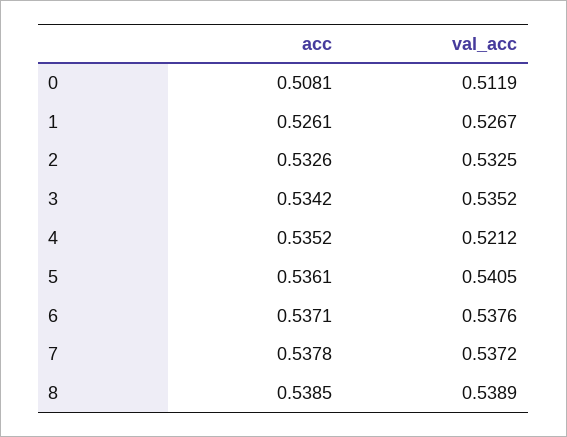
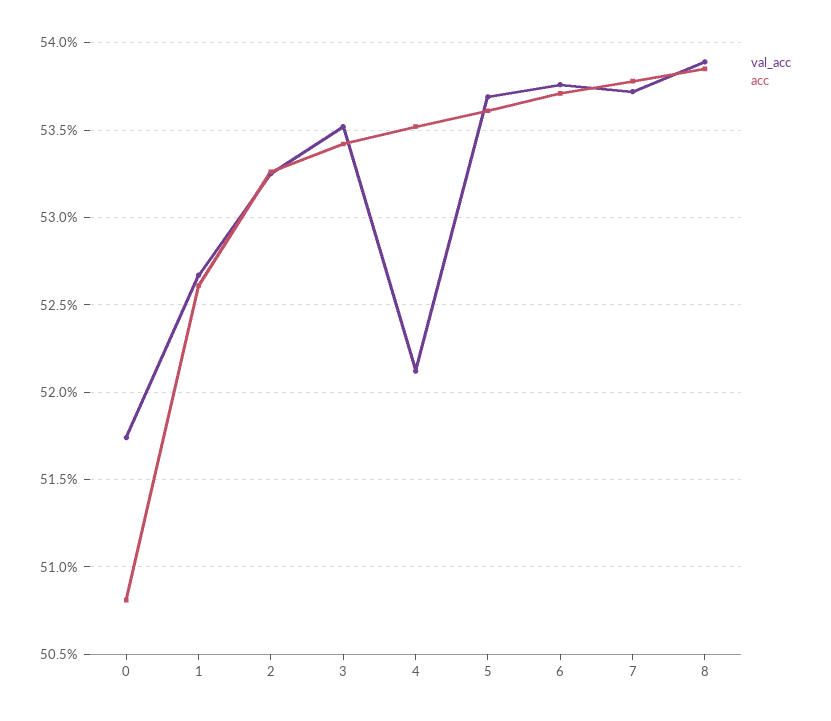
  {
    "acc": {
      "0": 0.5081,
      "1": 0.5261,
      "2": 0.5326,
      "3": 0.5342,
      "4": 0.5352,
      "5": 0.5361,
      "6": 0.5371,
      "7": 0.5378,
      "8": 0.5385
    },
    "val_acc": {
-     "0": 0.5119,
+     "0": 0.5175,
      "1": 0.5267,
      "2": 0.5325,
      "3": 0.5352,
      "4": 0.5212,
-     "5": 0.5405,
+     "5": 0.537,
      "6": 0.5376,
      "7": 0.5372,
      "8": 0.5389
    }
  }

